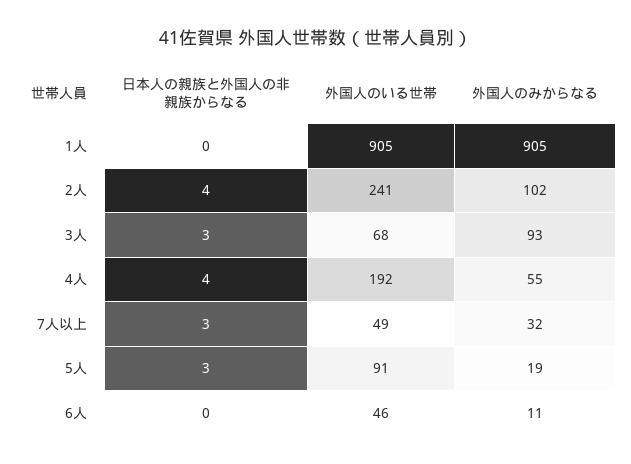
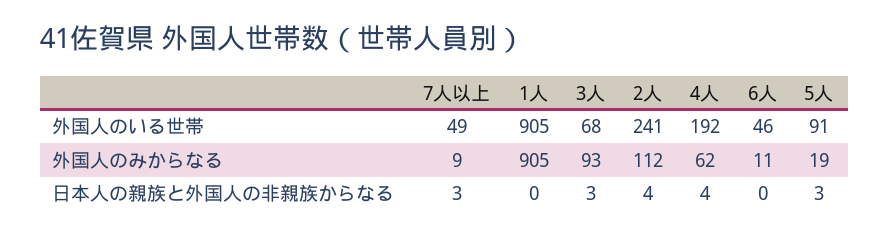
  {
    "日本人の親族と外国人の非親族からなる": {
      "1人": 0,
      "2人": 4,
      "3人": 3,
      "4人": 4,
      "7人以上": 3,
      "5人": 3,
      "6人": 0
    },
    "外国人のいる世帯": {
      "1人": 905,
      "2人": 241,
      "3人": 68,
      "4人": 192,
      "7人以上": 49,
      "5人": 91,
      "6人": 46
    },
    "外国人のみからなる": {
      "1人": 905,
-     "2人": 102,
+     "2人": 112,
      "3人": 93,
-     "4人": 55,
+     "4人": 62,
-     "7人以上": 32,
+     "7人以上": 9,
      "5人": 19,
      "6人": 11
    }
  }

